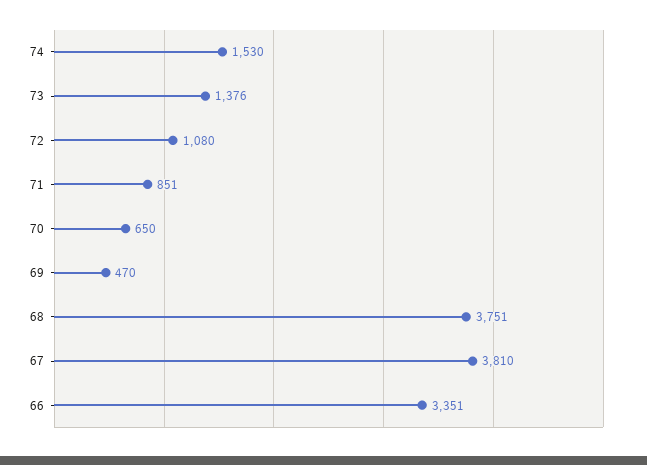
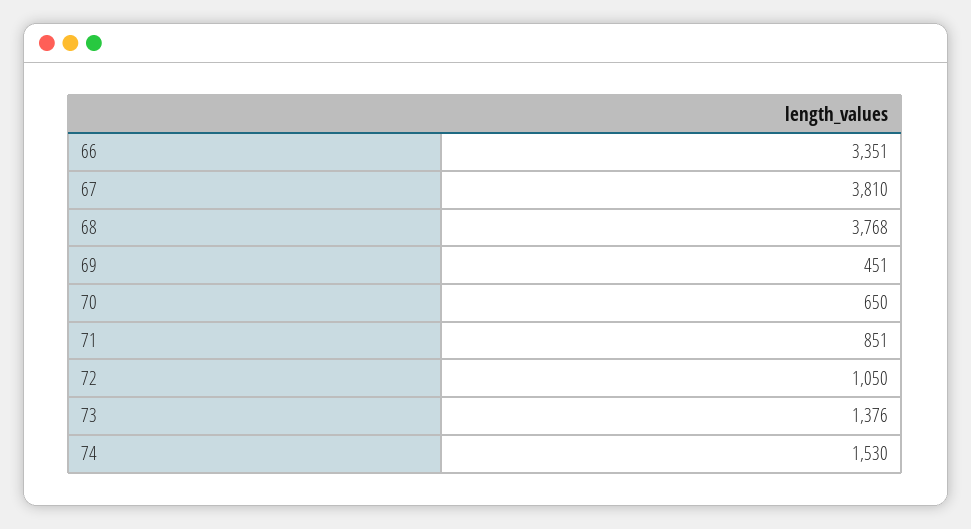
  {
    "74": 1530,
    "73": 1376,
-   "72": 1080,
+   "72": 1050,
    "71": 851,
    "70": 650,
-   "69": 470,
+   "69": 451,
-   "68": 3751,
+   "68": 3768,
    "67": 3810,
    "66": 3351
  }

